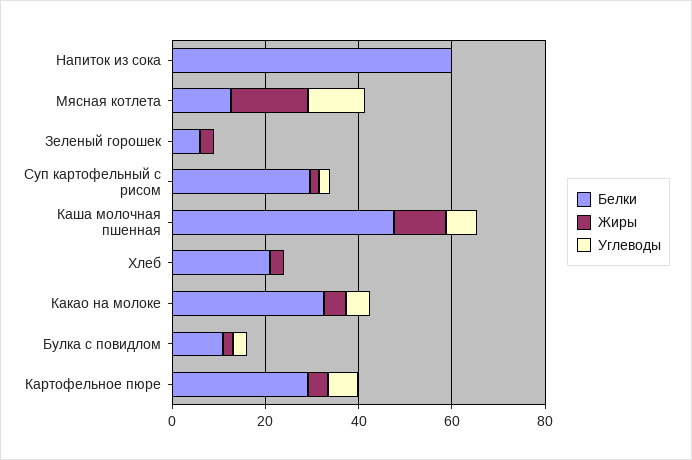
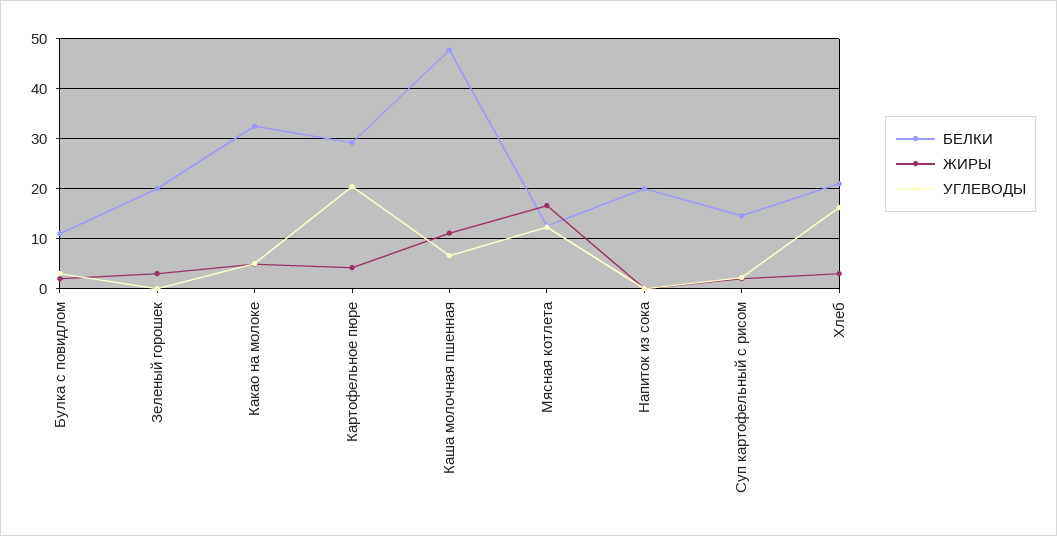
  {
    "Белки": {
-     "Напиток из сока": 60,
+     "Напиток из сока": 20,
      "Мясная котлета": 12,
-     "Зеленый горошек": 5,
+     "Зеленый горошек": 20,
-     "Суп картофельный с рисом": 30,
+     "Суп картофельный с рисом": 14,
      "Каша молочная пшенная": 48,
      "Хлеб": 22,
      "Какао на молоке": 32,
      "Булка с повидлом": 12,
      "Картофельное пюре": 30
    },
    "Жиры": {
      "Напиток из сока": 0,
      "Мясная котлета": 16,
      "Зеленый горошек": 4,
      "Суп картофельный с рисом": 2,
      "Каша молочная пшенная": 12,
      "Хлеб": 4,
      "Какао на молоке": 4,
      "Булка с повидлом": 2,
      "Картофельное пюре": 4
    },
    "Углеводы": {
      "Напиток из сока": 0,
      "Мясная котлета": 12,
      "Зеленый горошек": 0,
      "Суп картофельный с рисом": 2,
      "Каша молочная пшенная": 6,
-     "Хлеб": 0,
+     "Хлеб": 16,
      "Какао на молоке": 6,
      "Булка с повидлом": 4,
-     "Картофельное пюре": 5
+     "Картофельное пюре": 20
    }
  }

